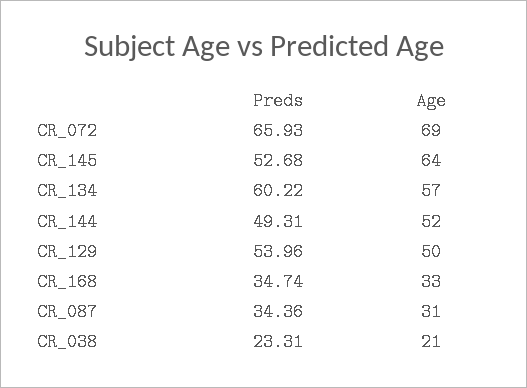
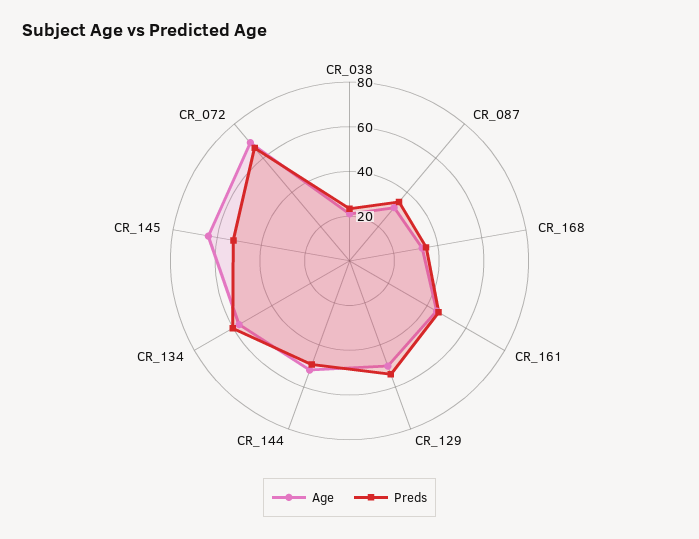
  {
    "Preds": {
      "CR_072": 65.93,
      "CR_145": 52.68,
      "CR_134": 60.22,
      "CR_144": 49.31,
      "CR_129": 53.96,
      "CR_168": 34.74,
      "CR_087": 34.36,
-     "CR_038": 23.31
+     "CR_038": 23.31,
+     "CR_161": 45
    },
    "Age": {
      "CR_072": 69,
      "CR_145": 64,
      "CR_134": 57,
      "CR_144": 52,
      "CR_129": 50,
      "CR_168": 33,
      "CR_087": 31,
-     "CR_038": 21
+     "CR_038": 21,
+     "CR_161": 45
    }
  }

